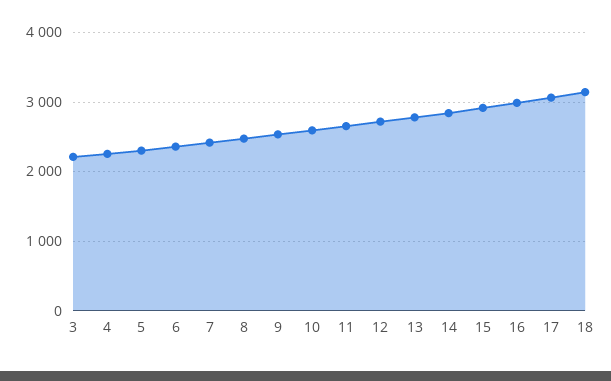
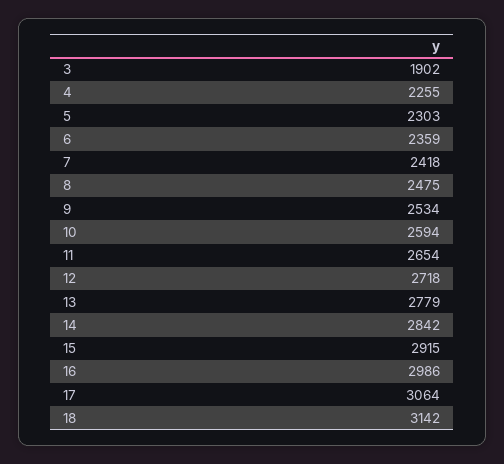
  {
-   "3": 2200,
+   "3": 1902,
    "4": 2255,
    "5": 2303,
    "6": 2359,
    "7": 2418,
    "8": 2475,
    "9": 2534,
    "10": 2594,
    "11": 2654,
    "12": 2718,
    "13": 2779,
    "14": 2842,
    "15": 2915,
    "16": 2986,
    "17": 3064,
    "18": 3142
  }

